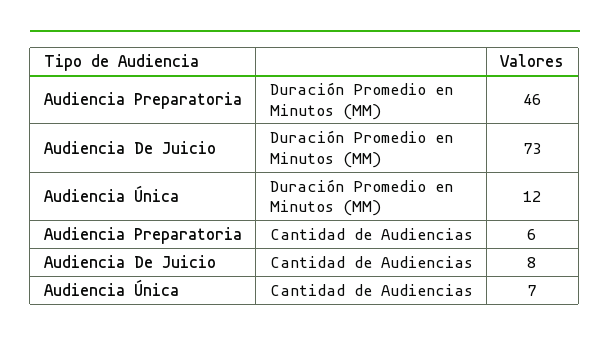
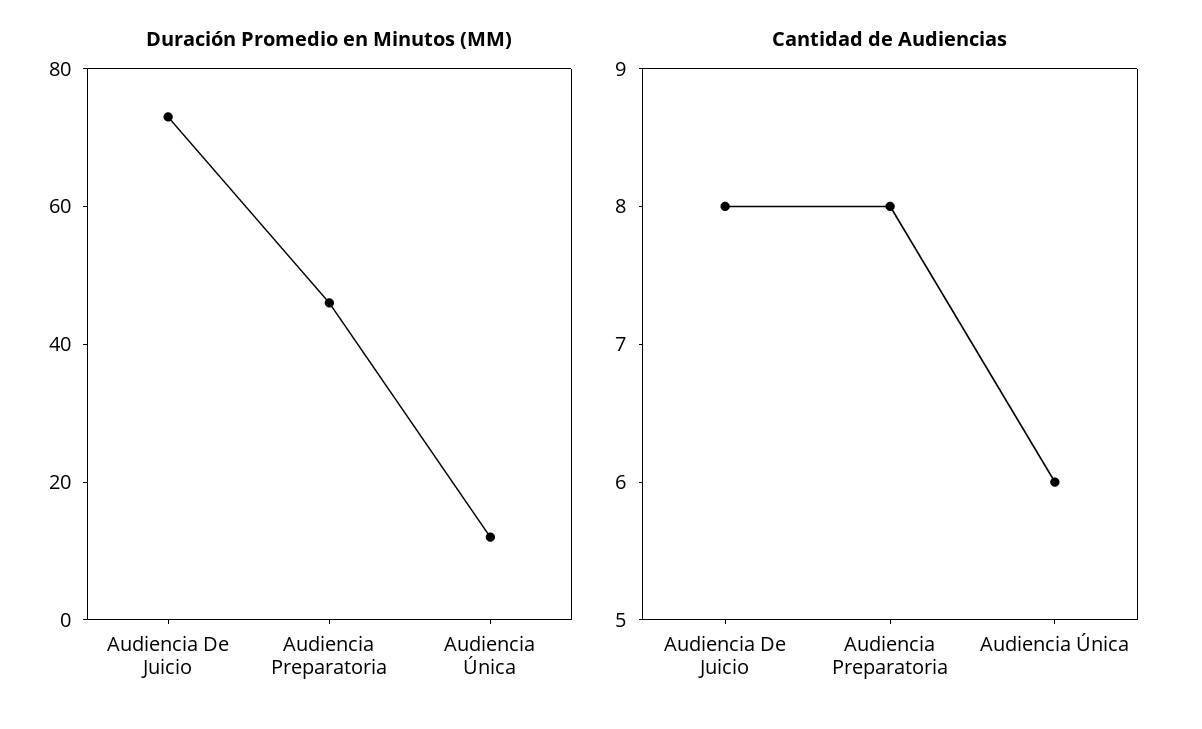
  {
    "Duración Promedio en Minutos (MM)": {
      "Audiencia Preparatoria": 46,
      "Audiencia De Juicio": 73,
      "Audiencia Única": 12
    },
    "Cantidad de Audiencias": {
-     "Audiencia Preparatoria": 6,
+     "Audiencia Preparatoria": 8,
      "Audiencia De Juicio": 8,
-     "Audiencia Única": 7
+     "Audiencia Única": 6
    }
  }

